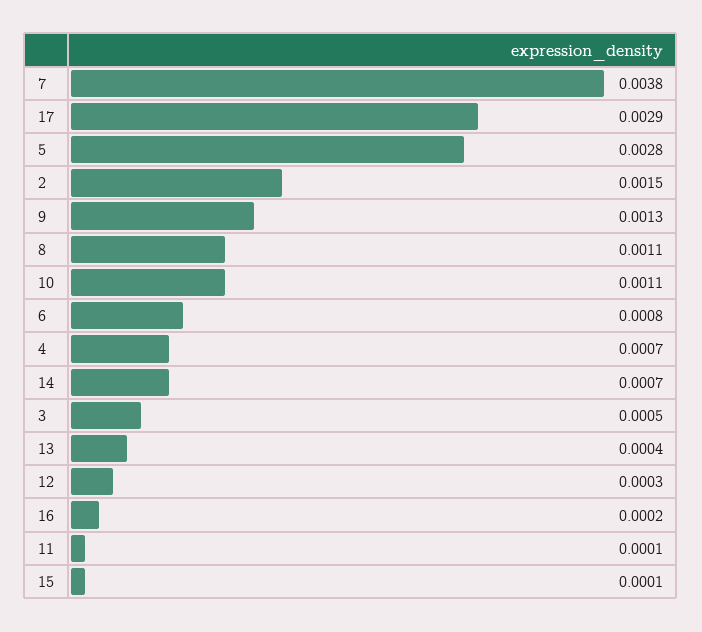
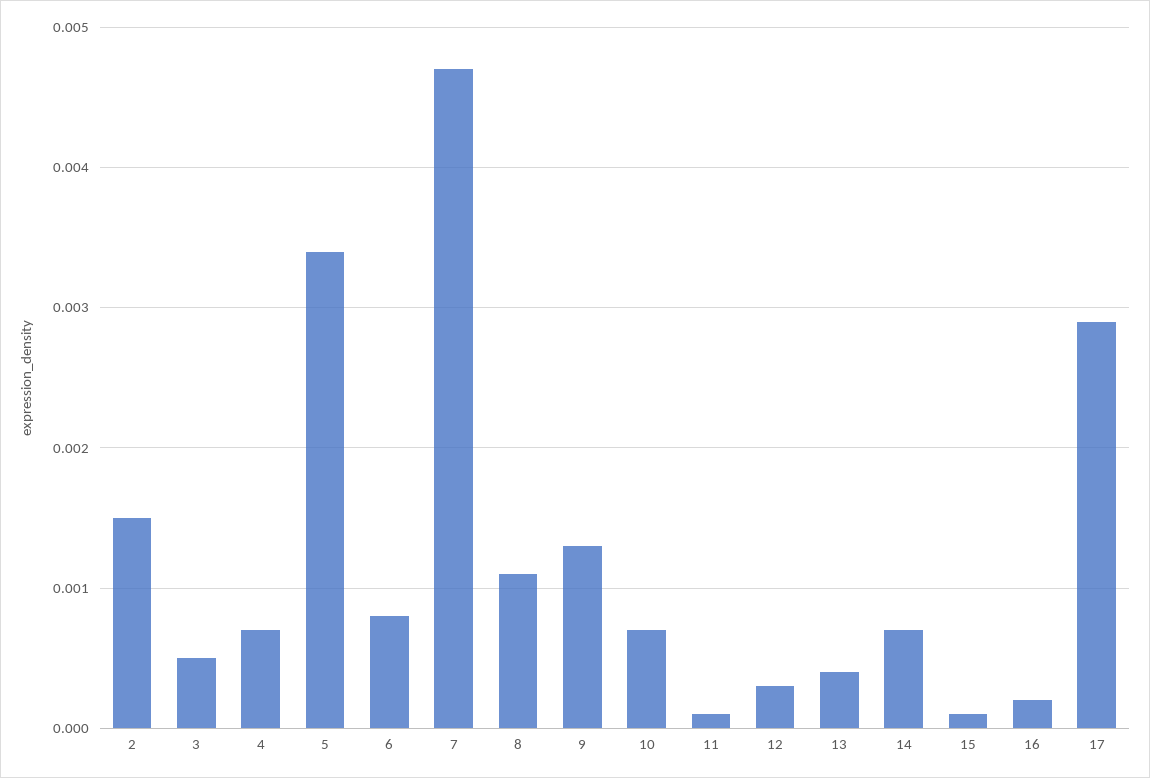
  {
-   "7": 0.0038,
+   "7": 0.0047,
    "17": 0.0029,
-   "5": 0.0028,
+   "5": 0.0034,
    "2": 0.0015,
    "9": 0.0013,
    "8": 0.0011,
-   "10": 0.0011,
+   "10": 0.0007,
    "6": 0.0008,
    "4": 0.0007,
    "14": 0.0007,
    "3": 0.0005,
    "13": 0.0004,
    "12": 0.0003,
    "16": 0.0002,
    "11": 0.0001,
    "15": 0.0001
  }

